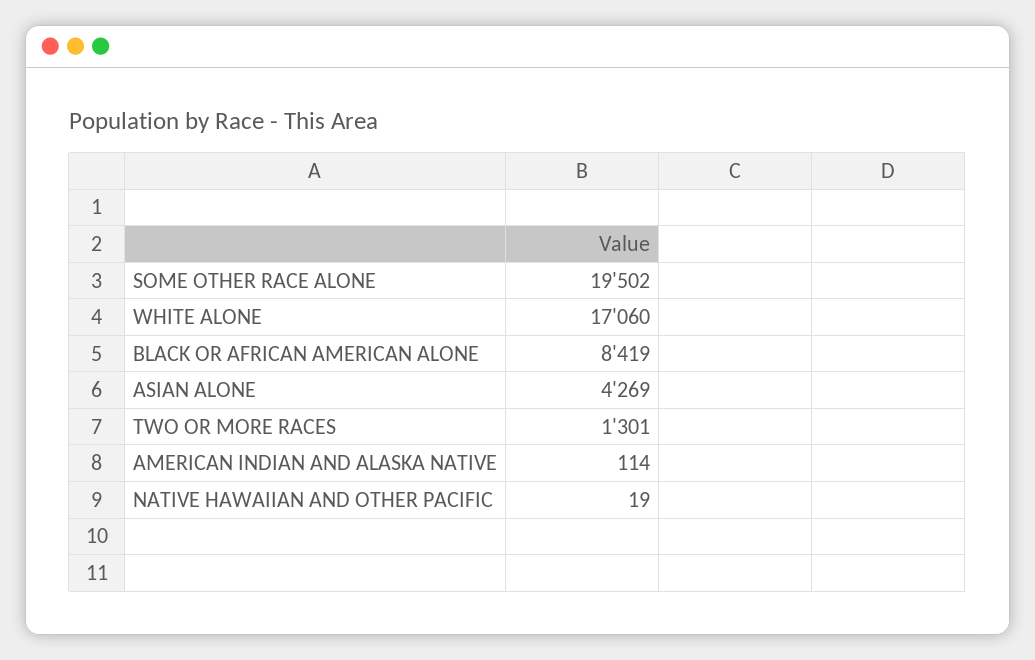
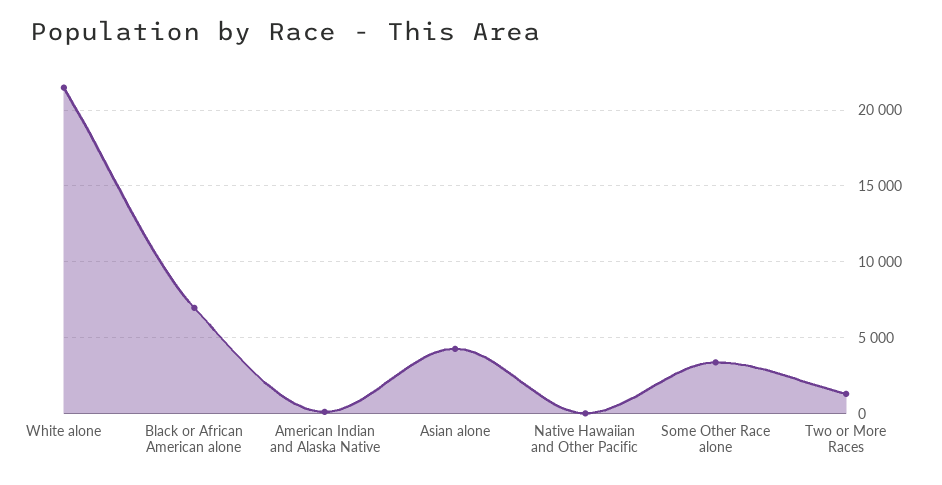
  {
-   "SOME OTHER RACE ALONE": 19502,
+   "SOME OTHER RACE ALONE": 3500,
-   "WHITE ALONE": 17060,
+   "WHITE ALONE": 21500,
-   "BLACK OR AFRICAN AMERICAN ALONE": 8419,
+   "BLACK OR AFRICAN AMERICAN ALONE": 7000,
    "ASIAN ALONE": 4269,
    "TWO OR MORE RACES": 1301,
    "AMERICAN INDIAN AND ALASKA NATIVE": 114,
    "NATIVE HAWAIIAN AND OTHER PACIFIC": 19
  }

